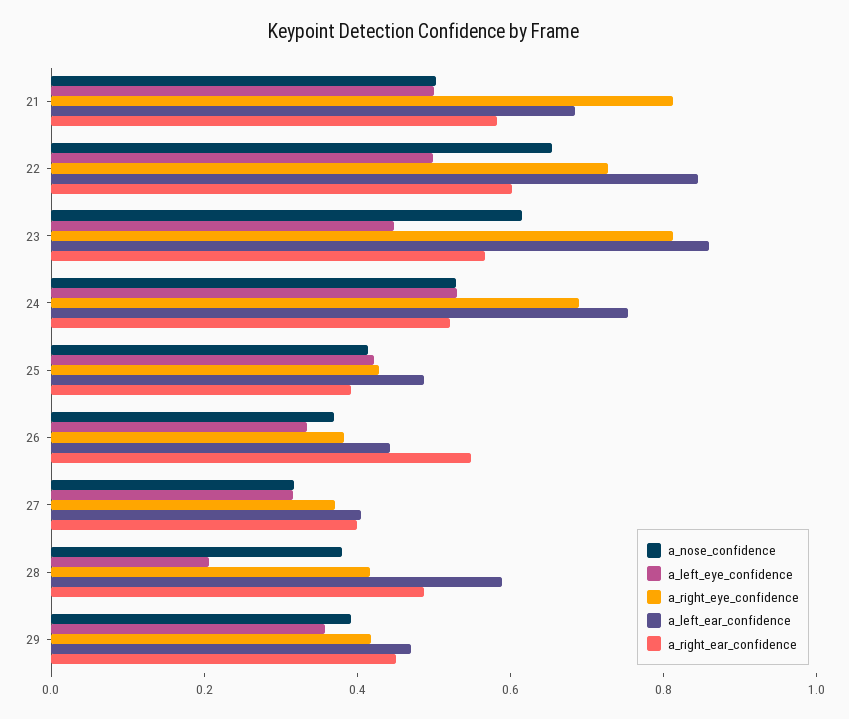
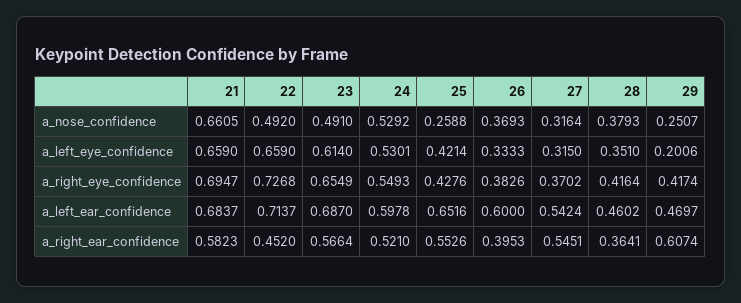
  {
    "a_nose_confidence": {
-     "21": 0.5,
+     "21": 0.6605,
-     "22": 0.65,
+     "22": 0.492,
-     "23": 0.6,
+     "23": 0.491,
      "24": 0.5292,
-     "25": 0.4,
+     "25": 0.2588,
      "26": 0.3693,
      "27": 0.3164,
      "28": 0.3793,
-     "29": 0.4
+     "29": 0.2507
    },
    "a_left_eye_confidence": {
-     "21": 0.5,
+     "21": 0.659,
-     "22": 0.5,
+     "22": 0.659,
-     "23": 0.45,
+     "23": 0.614,
      "24": 0.5301,
      "25": 0.4214,
      "26": 0.3333,
      "27": 0.315,
-     "28": 0.2,
+     "28": 0.351,
-     "29": 0.35
+     "29": 0.2006
    },
    "a_right_eye_confidence": {
-     "21": 0.8,
+     "21": 0.6947,
      "22": 0.7268,
-     "23": 0.8,
+     "23": 0.6549,
-     "24": 0.7,
+     "24": 0.5493,
      "25": 0.4276,
      "26": 0.3826,
      "27": 0.3702,
      "28": 0.4164,
      "29": 0.4174
    },
    "a_left_ear_confidence": {
      "21": 0.6837,
-     "22": 0.85,
+     "22": 0.7137,
-     "23": 0.85,
+     "23": 0.687,
-     "24": 0.75,
+     "24": 0.5978,
-     "25": 0.5,
+     "25": 0.6516,
-     "26": 0.45,
+     "26": 0.6,
-     "27": 0.4,
+     "27": 0.5424,
-     "28": 0.6,
+     "28": 0.4602,
      "29": 0.4697
    },
    "a_right_ear_confidence": {
      "21": 0.5823,
-     "22": 0.6,
+     "22": 0.452,
      "23": 0.5664,
      "24": 0.521,
-     "25": 0.4,
+     "25": 0.5526,
-     "26": 0.55,
+     "26": 0.3953,
-     "27": 0.4,
+     "27": 0.5451,
-     "28": 0.5,
+     "28": 0.3641,
-     "29": 0.45
+     "29": 0.6074
    }
  }

